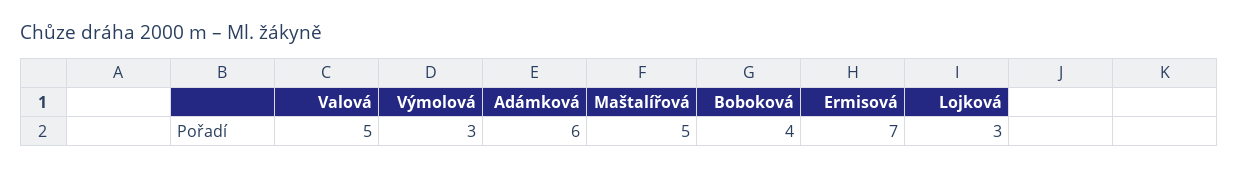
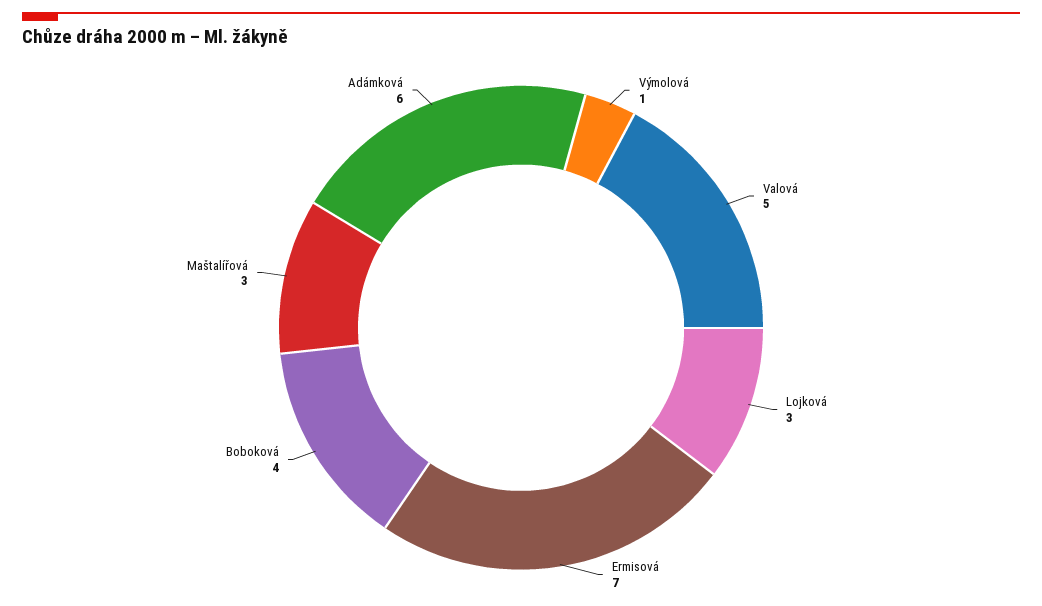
  {
    "Valová": 5,
-   "Výmolová": 3,
+   "Výmolová": 1,
    "Adámková": 6,
-   "Maštalířová": 5,
+   "Maštalířová": 3,
    "Boboková": 4,
    "Ermisová": 7,
    "Lojková": 3
  }

